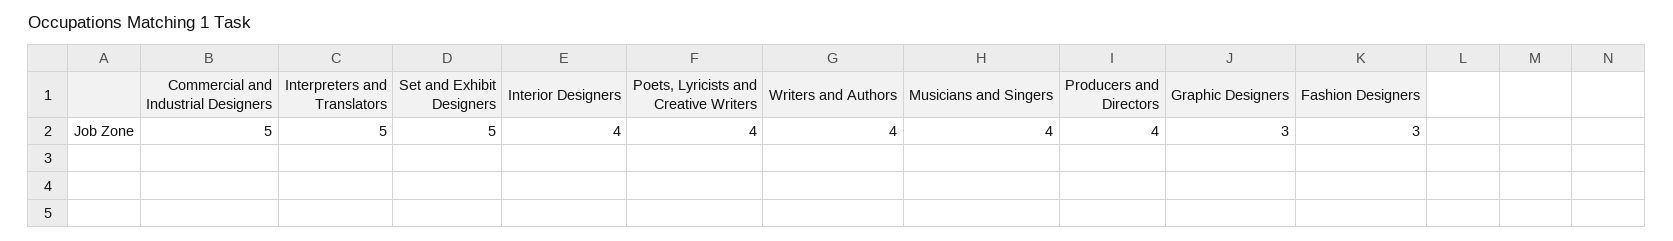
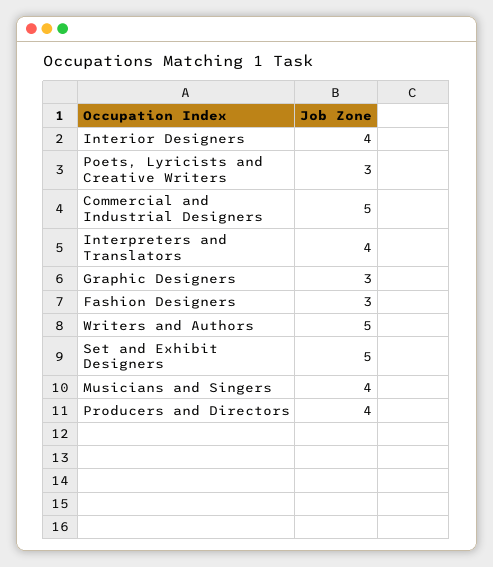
  {
    "Commercial and Industrial Designers": 5,
-   "Interpreters and Translators": 5,
+   "Interpreters and Translators": 4,
    "Set and Exhibit Designers": 5,
    "Interior Designers": 4,
-   "Poets, Lyricists and Creative Writers": 4,
+   "Poets, Lyricists and Creative Writers": 3,
-   "Writers and Authors": 4,
+   "Writers and Authors": 5,
    "Musicians and Singers": 4,
    "Producers and Directors": 4,
    "Graphic Designers": 3,
    "Fashion Designers": 3
  }

